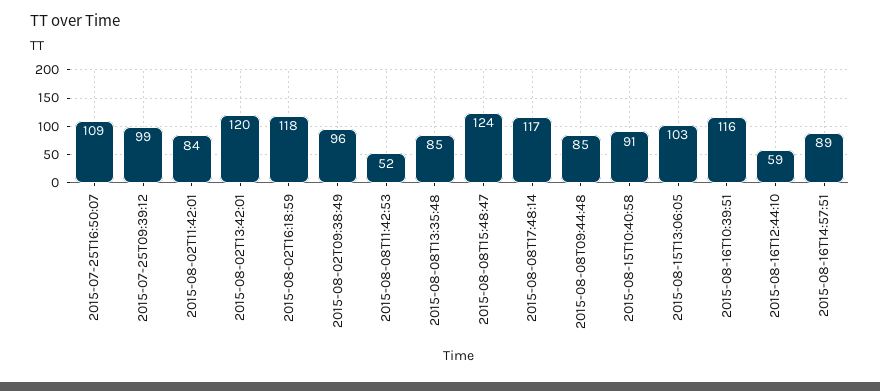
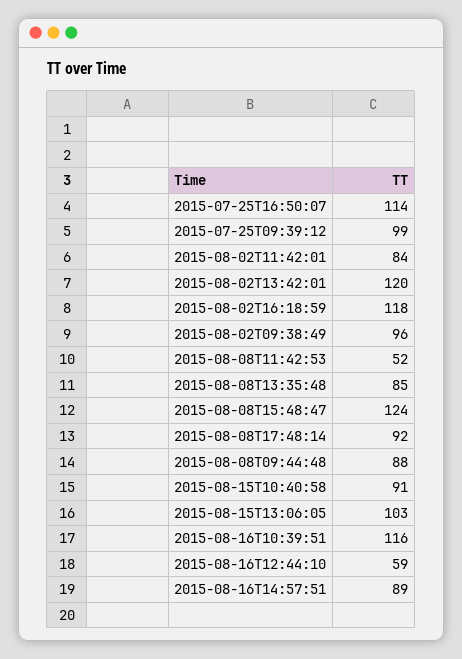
  {
-   "2015-07-25T16:50:07": 109,
+   "2015-07-25T16:50:07": 114,
    "2015-07-25T09:39:12": 99,
    "2015-08-02T11:42:01": 84,
    "2015-08-02T13:42:01": 120,
    "2015-08-02T16:18:59": 118,
    "2015-08-02T09:38:49": 96,
    "2015-08-08T11:42:53": 52,
    "2015-08-08T13:35:48": 85,
    "2015-08-08T15:48:47": 124,
-   "2015-08-08T17:48:14": 117,
+   "2015-08-08T17:48:14": 92,
-   "2015-08-08T09:44:48": 85,
+   "2015-08-08T09:44:48": 88,
    "2015-08-15T10:40:58": 91,
    "2015-08-15T13:06:05": 103,
    "2015-08-16T10:39:51": 116,
    "2015-08-16T12:44:10": 59,
    "2015-08-16T14:57:51": 89
  }

